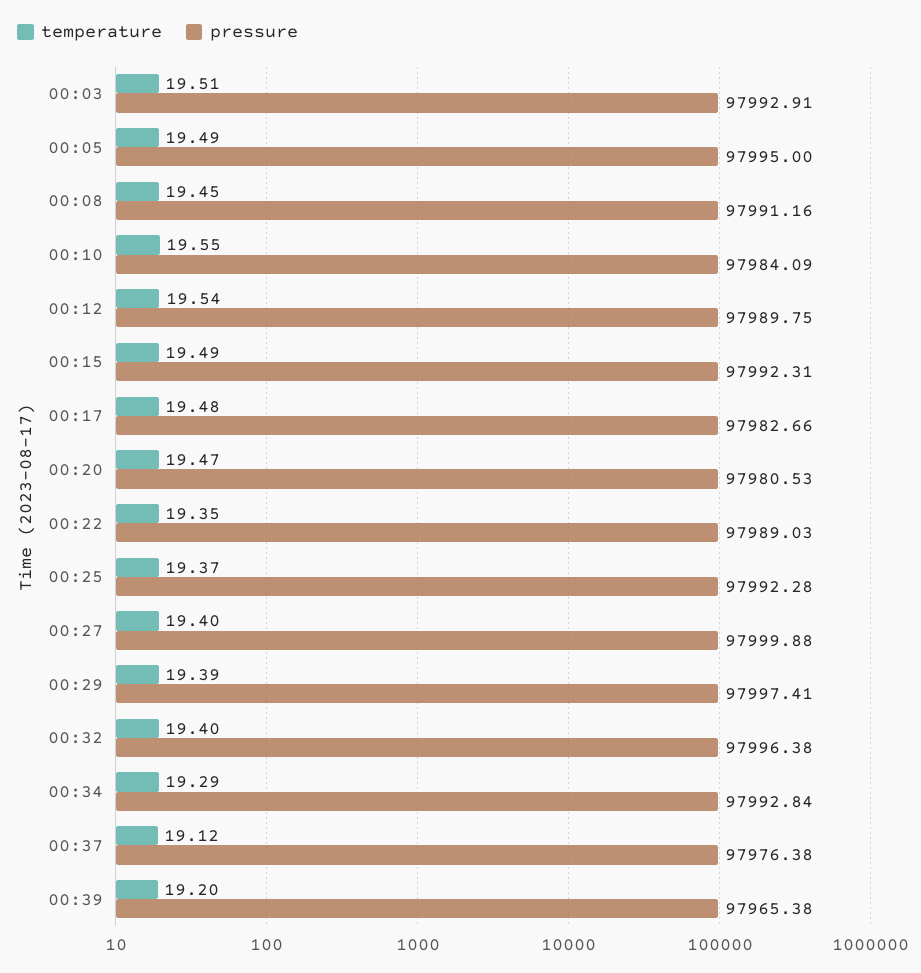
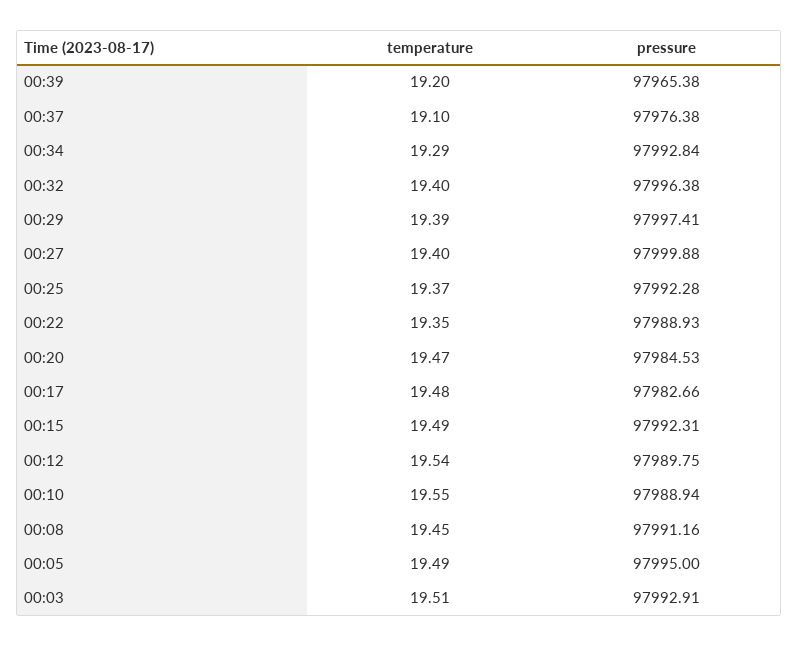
  {
    "temperature": {
      "00:03": 19.51,
      "00:05": 19.49,
      "00:08": 19.45,
      "00:10": 19.55,
      "00:12": 19.54,
      "00:15": 19.49,
      "00:17": 19.48,
      "00:20": 19.47,
      "00:22": 19.35,
      "00:25": 19.37,
      "00:27": 19.4,
      "00:29": 19.39,
      "00:32": 19.4,
      "00:34": 19.29,
-     "00:37": 19.12,
+     "00:37": 19.1,
      "00:39": 19.2
    },
    "pressure": {
      "00:03": 97992.91,
      "00:05": 97995,
      "00:08": 97991.16,
-     "00:10": 97984.09,
+     "00:10": 97988.94,
      "00:12": 97989.75,
      "00:15": 97992.31,
      "00:17": 97982.66,
-     "00:20": 97980.53,
+     "00:20": 97984.53,
-     "00:22": 97989.03,
+     "00:22": 97988.93,
      "00:25": 97992.28,
      "00:27": 97999.88,
      "00:29": 97997.41,
      "00:32": 97996.38,
      "00:34": 97992.84,
      "00:37": 97976.38,
      "00:39": 97965.38
    }
  }

